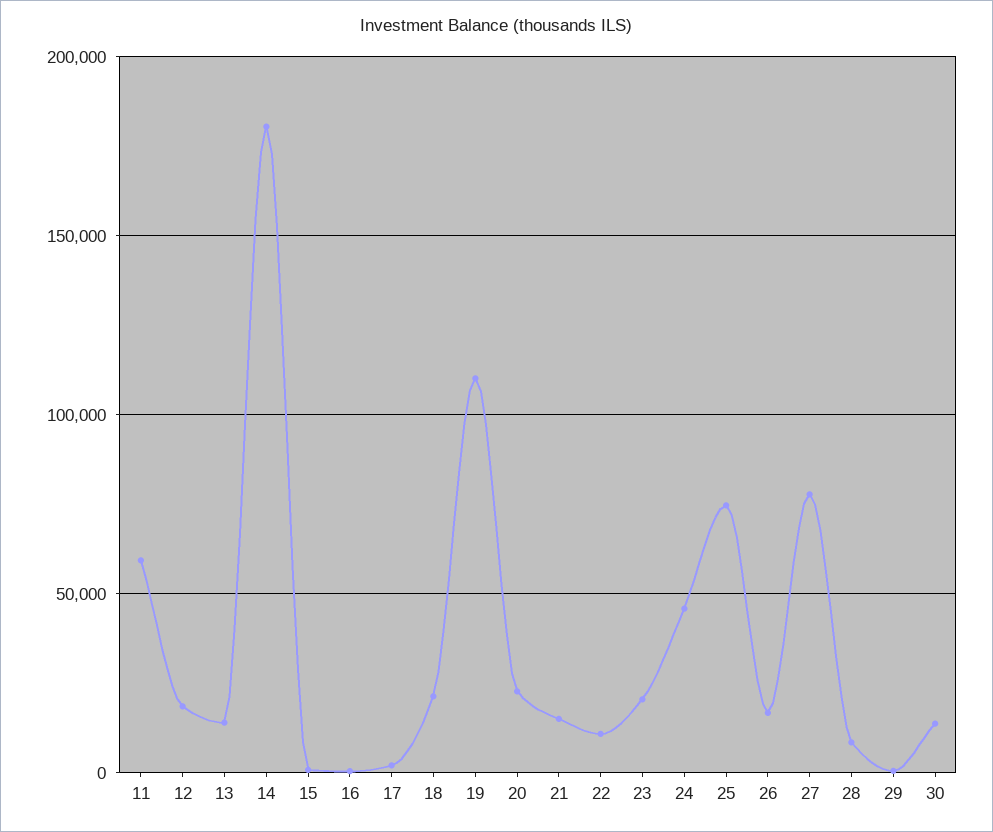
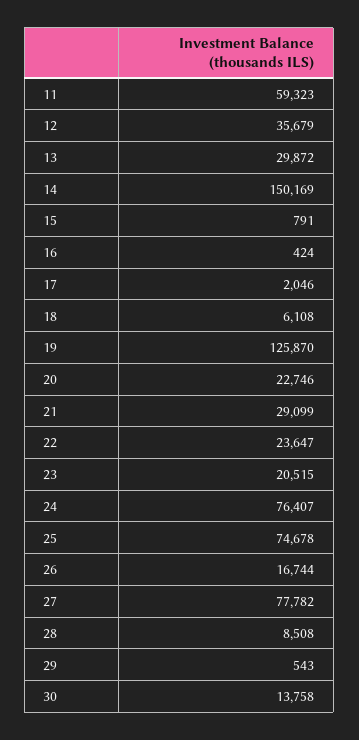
  {
    "11": 59323,
-   "12": 20000,
+   "12": 35679,
-   "13": 15000,
+   "13": 29872,
-   "14": 180000,
+   "14": 150169,
    "15": 791,
    "16": 424,
    "17": 2046,
-   "18": 20000,
+   "18": 6108,
-   "19": 110000,
+   "19": 125870,
    "20": 22746,
-   "21": 15000,
+   "21": 29099,
-   "22": 10000,
+   "22": 23647,
    "23": 20515,
-   "24": 45000,
+   "24": 76407,
    "25": 74678,
    "26": 16744,
    "27": 77782,
    "28": 8508,
    "29": 543,
    "30": 13758
  }

